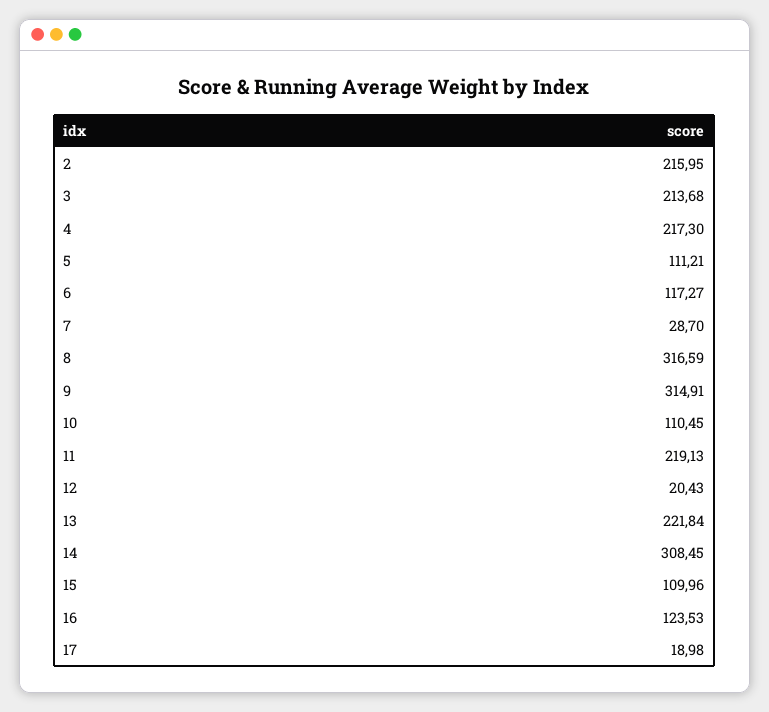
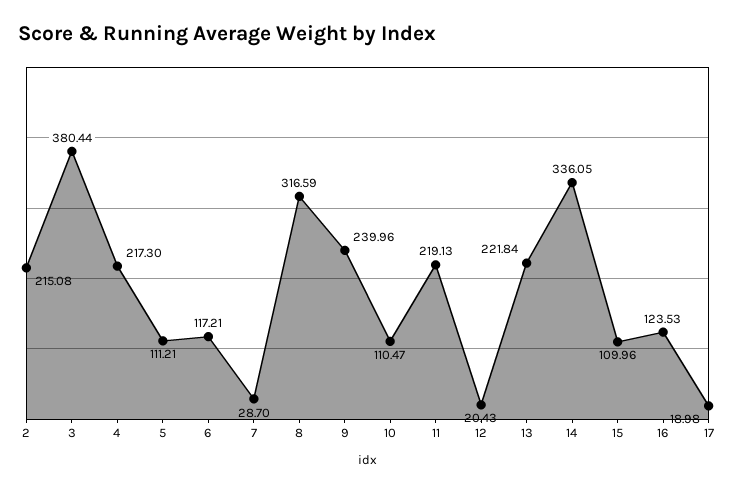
  {
-   "2": 215.95,
+   "2": 215.08,
-   "3": 213.68,
+   "3": 380.44,
    "4": 217.3,
    "5": 111.21,
-   "6": 117.27,
+   "6": 117.21,
    "7": 28.7,
    "8": 316.59,
-   "9": 314.91,
+   "9": 239.96,
-   "10": 110.45,
+   "10": 110.47,
    "11": 219.13,
    "12": 20.43,
    "13": 221.84,
-   "14": 308.45,
+   "14": 336.05,
    "15": 109.96,
    "16": 123.53,
    "17": 18.98
  }

